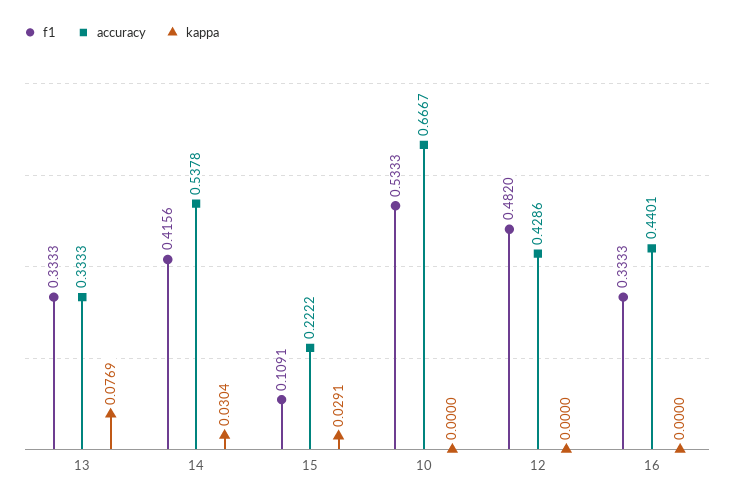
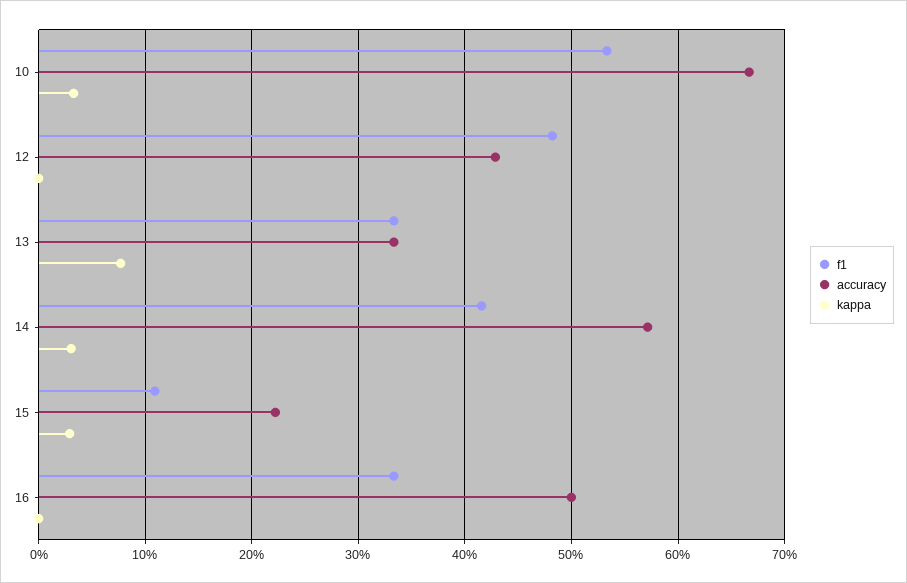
  {
    "f1": {
      "13": 0.3333,
      "14": 0.4156,
      "15": 0.1091,
      "10": 0.5333,
      "12": 0.482,
      "16": 0.3333
    },
    "accuracy": {
      "13": 0.3333,
-     "14": 0.5378,
+     "14": 0.57,
      "15": 0.2222,
      "10": 0.6667,
      "12": 0.4286,
-     "16": 0.4401
+     "16": 0.5
    },
    "kappa": {
      "13": 0.0769,
      "14": 0.0304,
      "15": 0.0291,
-     "10": 0,
+     "10": 0.03,
      "12": 0,
      "16": 0
    }
  }

